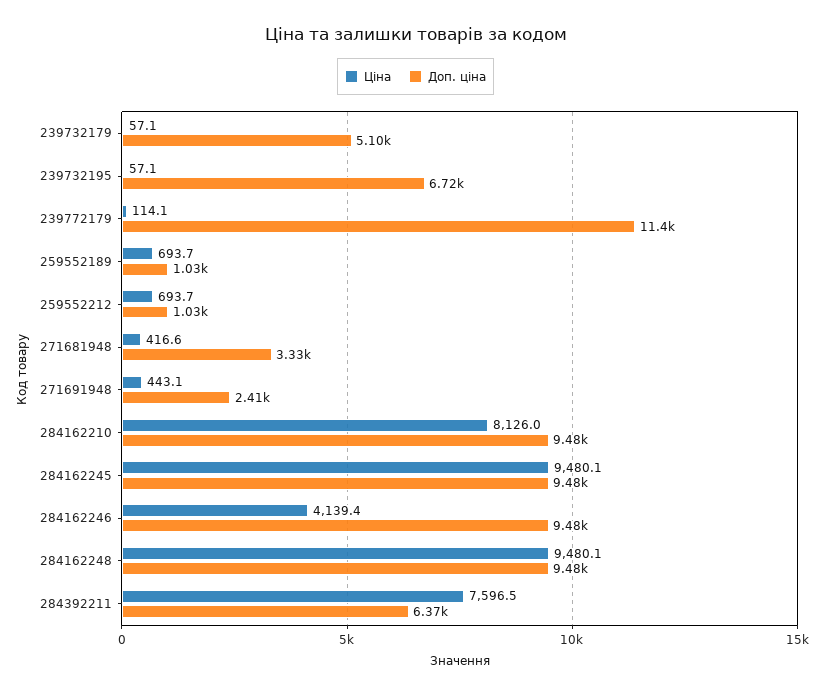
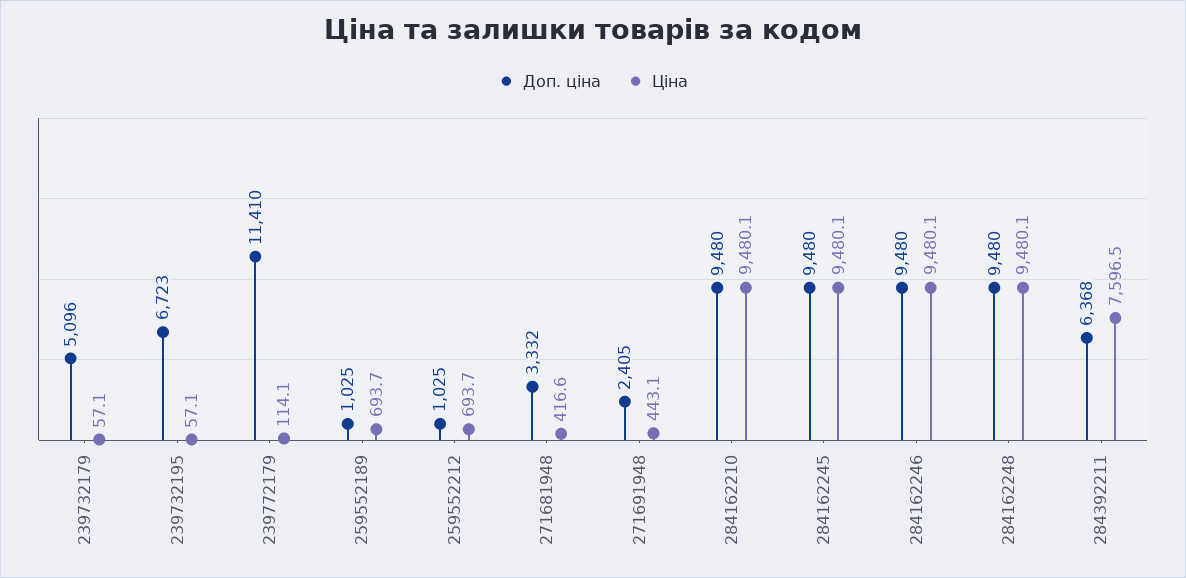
  {
    "Ціна": {
      "239732179": 57.1,
      "239732195": 57.1,
      "239772179": 114.1,
      "259552189": 693.7,
      "259552212": 693.7,
      "271681948": 416.6,
      "271691948": 443.1,
-     "284162210": 8126,
+     "284162210": 9480.1,
      "284162245": 9480.1,
-     "284162246": 4139.4,
+     "284162246": 9480.1,
      "284162248": 9480.1,
      "284392211": 7596.5
    },
    "Доп. ціна": {
      "239732179": 5096,
      "239732195": 6723,
      "239772179": 11410,
      "259552189": 1025,
      "259552212": 1025,
      "271681948": 3332,
      "271691948": 2405,
      "284162210": 9480,
      "284162245": 9480,
      "284162246": 9480,
      "284162248": 9480,
      "284392211": 6368
    }
  }

